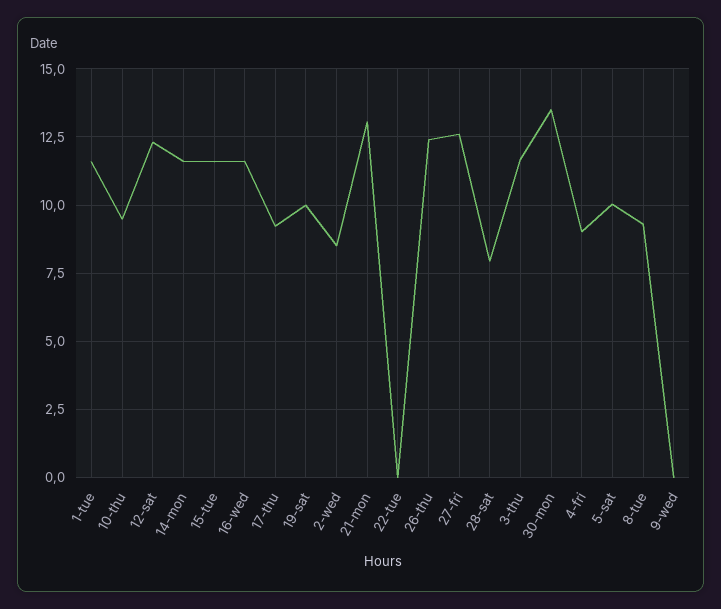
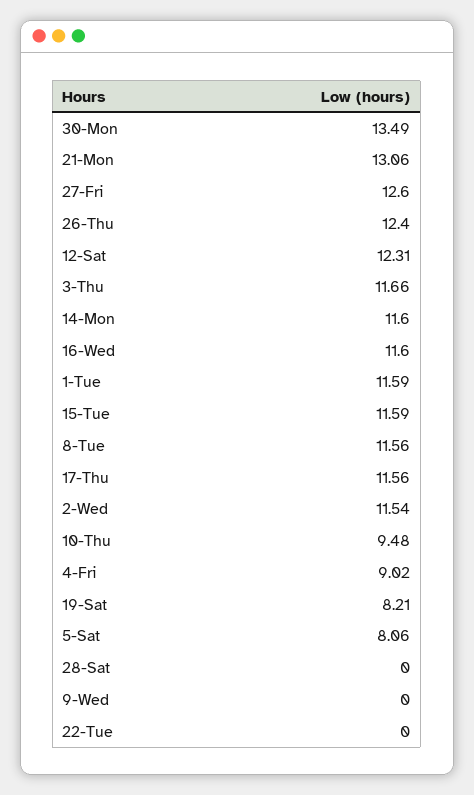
  {
    "1-tue": 11.59,
    "10-thu": 9.48,
    "12-sat": 12.31,
    "14-mon": 11.6,
    "15-tue": 11.59,
    "16-wed": 11.6,
-   "17-thu": 9.25,
+   "17-thu": 11.56,
-   "19-sat": 10,
+   "19-sat": 8.21,
-   "2-wed": 8.5,
+   "2-wed": 11.54,
    "21-mon": 13.06,
    "22-tue": 0,
    "26-thu": 12.4,
    "27-fri": 12.6,
-   "28-sat": 8,
+   "28-sat": 0,
    "3-thu": 11.66,
    "30-mon": 13.49,
    "4-fri": 9.02,
-   "5-sat": 10,
+   "5-sat": 8.06,
-   "8-tue": 9.25,
+   "8-tue": 11.56,
    "9-wed": 0
  }

